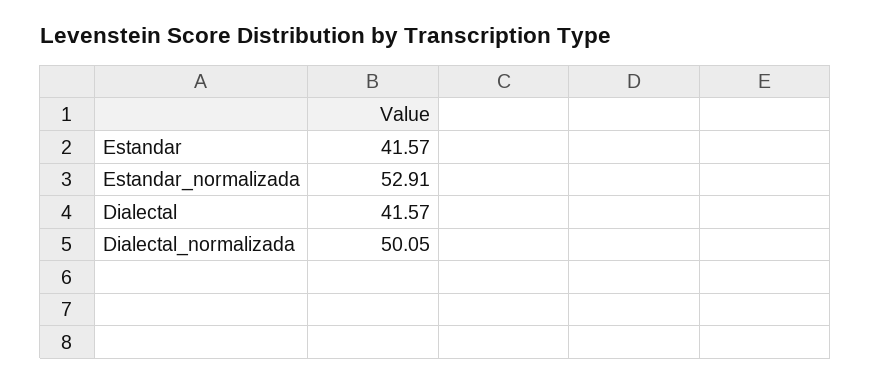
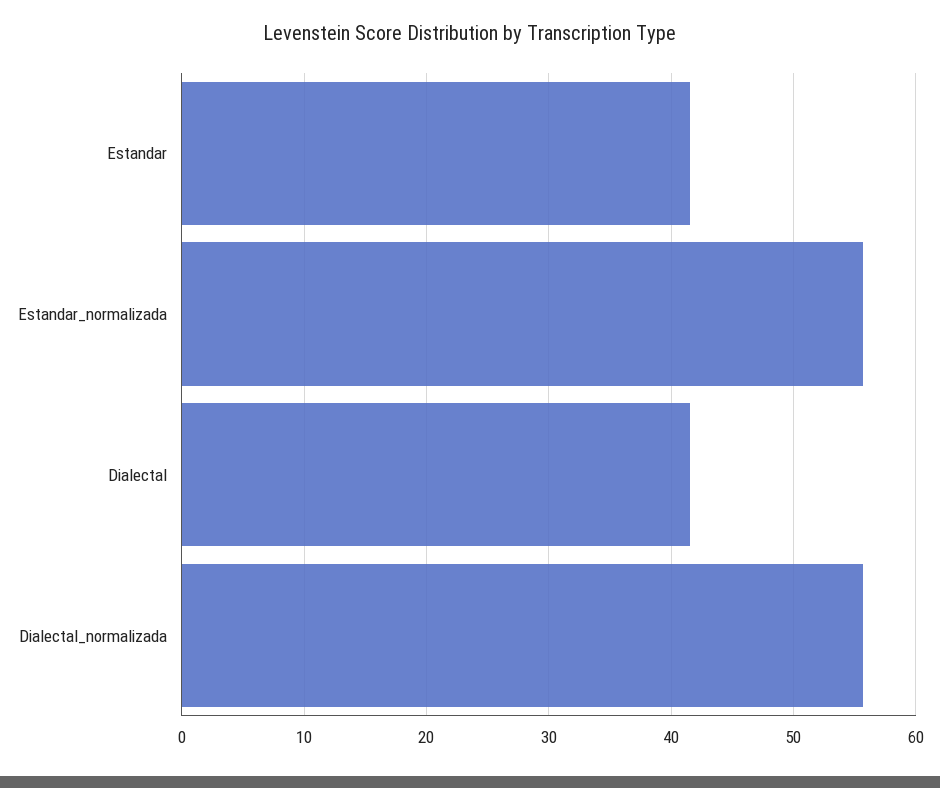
  {
    "Estandar": 41.57,
-   "Estandar_normalizada": 52.91,
+   "Estandar_normalizada": 56,
    "Dialectal": 41.57,
-   "Dialectal_normalizada": 50.05
+   "Dialectal_normalizada": 56
  }

